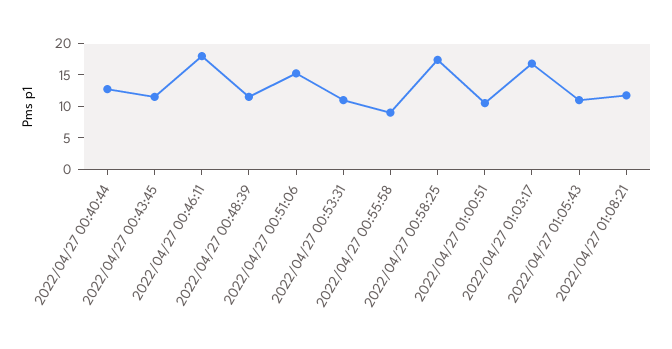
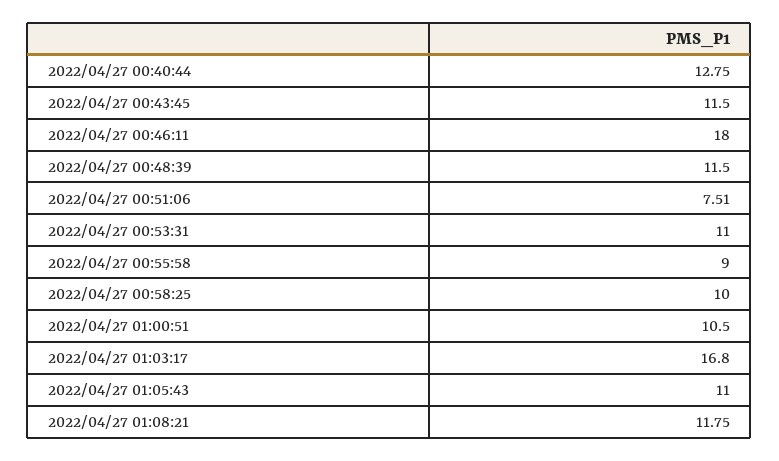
  {
    "2022/04/27 00:40:44": 12.75,
    "2022/04/27 00:43:45": 11.5,
    "2022/04/27 00:46:11": 18,
    "2022/04/27 00:48:39": 11.5,
-   "2022/04/27 00:51:06": 15,
+   "2022/04/27 00:51:06": 7.51,
    "2022/04/27 00:53:31": 11,
    "2022/04/27 00:55:58": 9,
-   "2022/04/27 00:58:25": 17.5,
+   "2022/04/27 00:58:25": 10,
    "2022/04/27 01:00:51": 10.5,
    "2022/04/27 01:03:17": 16.8,
    "2022/04/27 01:05:43": 11,
    "2022/04/27 01:08:21": 11.75
  }

